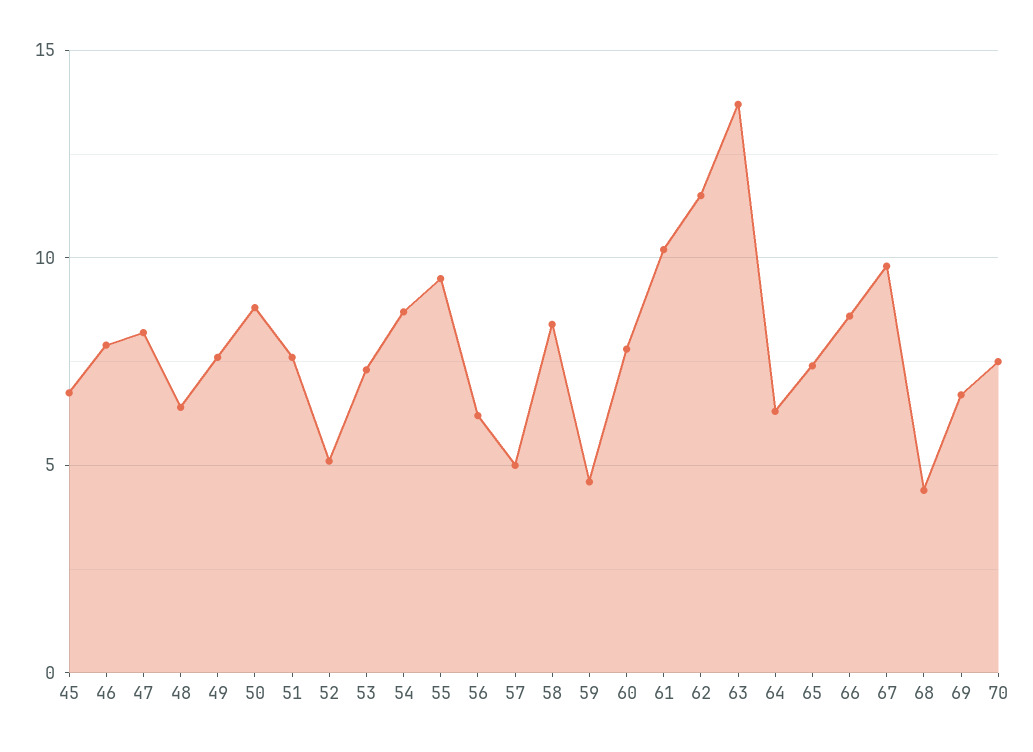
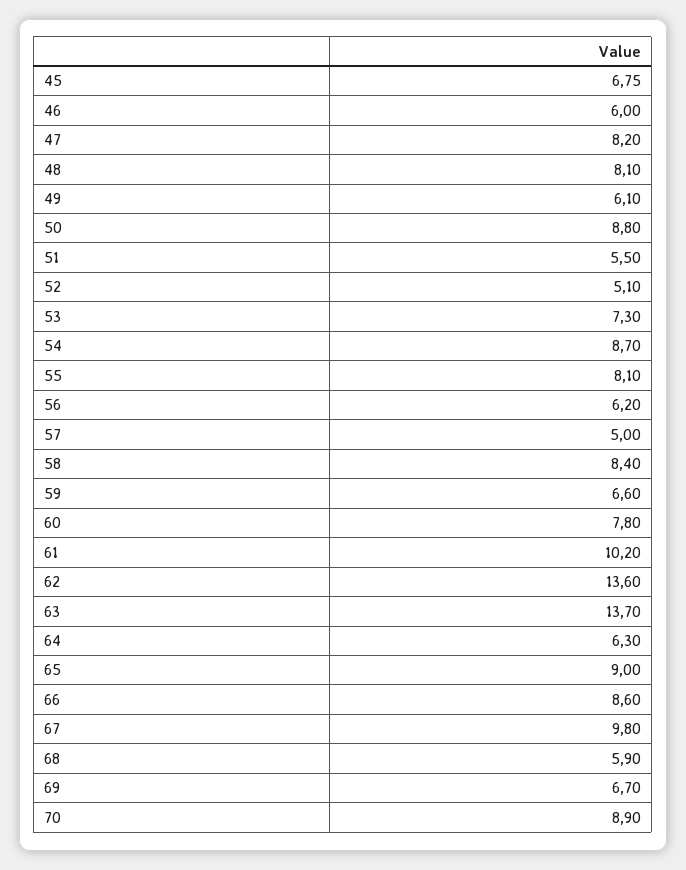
  {
    "45": 6.75,
-   "46": 8,
+   "46": 6,
    "47": 8.2,
-   "48": 6.5,
+   "48": 8.1,
-   "49": 7.5,
+   "49": 6.1,
    "50": 8.8,
-   "51": 7.5,
+   "51": 5.5,
    "52": 5.1,
    "53": 7.3,
    "54": 8.7,
-   "55": 9.5,
+   "55": 8.1,
    "56": 6.2,
    "57": 5,
    "58": 8.4,
-   "59": 4.5,
+   "59": 6.6,
    "60": 7.8,
    "61": 10.2,
-   "62": 11.5,
+   "62": 13.6,
    "63": 13.7,
    "64": 6.3,
-   "65": 7.5,
+   "65": 9,
    "66": 8.6,
    "67": 9.8,
-   "68": 4.5,
+   "68": 5.9,
    "69": 6.7,
-   "70": 7.5
+   "70": 8.9
  }

